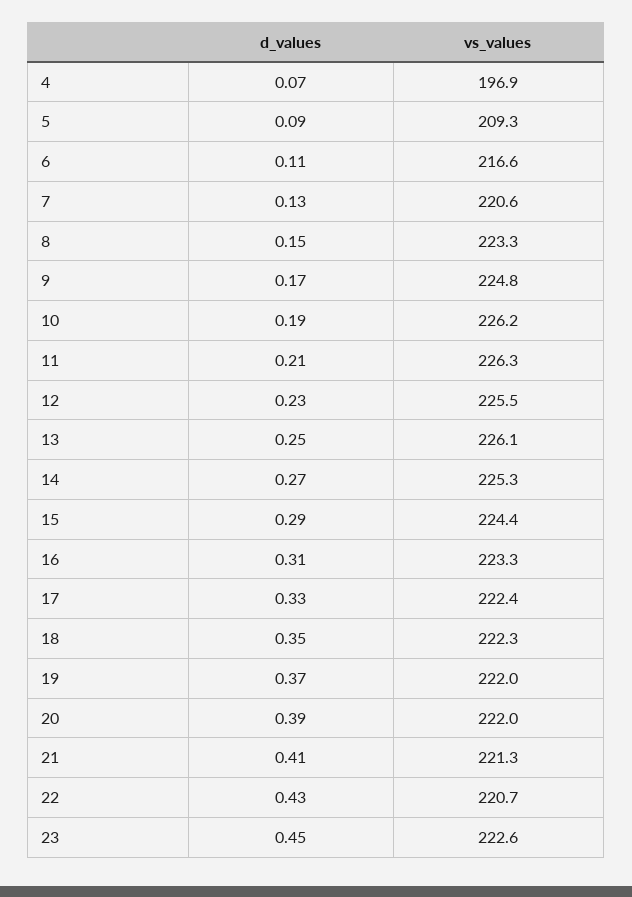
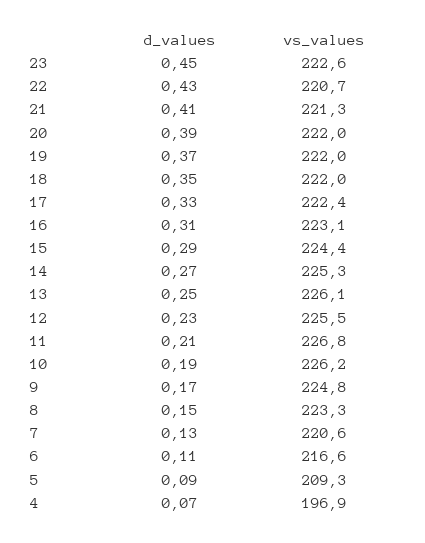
  {
    "d_values": {
      "4": 0.07,
      "5": 0.09,
      "6": 0.11,
      "7": 0.13,
      "8": 0.15,
      "9": 0.17,
      "10": 0.19,
      "11": 0.21,
      "12": 0.23,
      "13": 0.25,
      "14": 0.27,
      "15": 0.29,
      "16": 0.31,
      "17": 0.33,
      "18": 0.35,
      "19": 0.37,
      "20": 0.39,
      "21": 0.41,
      "22": 0.43,
      "23": 0.45
    },
    "vs_values": {
      "4": 196.9,
      "5": 209.3,
      "6": 216.6,
      "7": 220.6,
      "8": 223.3,
      "9": 224.8,
      "10": 226.2,
-     "11": 226.3,
+     "11": 226.8,
      "12": 225.5,
      "13": 226.1,
      "14": 225.3,
      "15": 224.4,
-     "16": 223.3,
+     "16": 223.1,
      "17": 222.4,
-     "18": 222.3,
+     "18": 222,
      "19": 222,
      "20": 222,
      "21": 221.3,
      "22": 220.7,
      "23": 222.6
    }
  }

